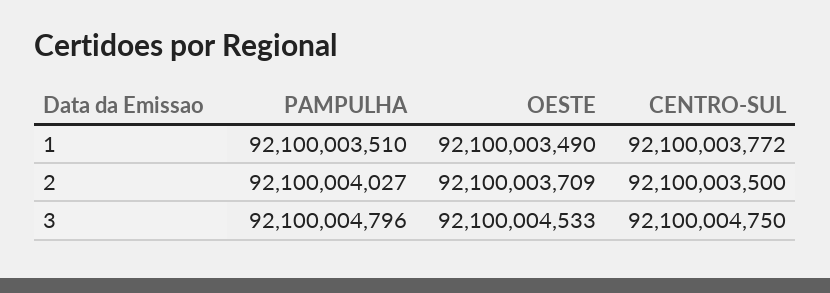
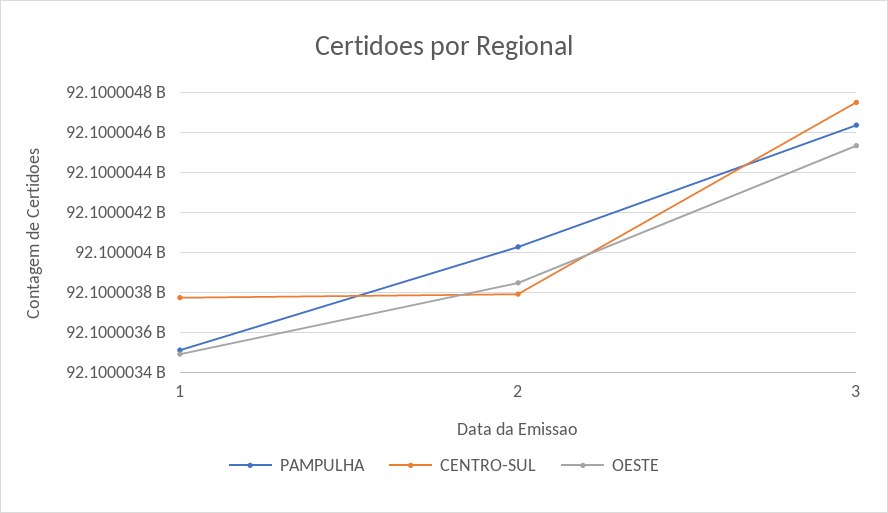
  {
    "PAMPULHA": {
      "1": 92100003510,
      "2": 92100004027,
-     "3": 92100004796
+     "3": 92100004650
    },
    "OESTE": {
      "1": 92100003490,
-     "2": 92100003709,
+     "2": 92100003850,
      "3": 92100004533
    },
    "CENTRO-SUL": {
      "1": 92100003772,
-     "2": 92100003500,
+     "2": 92100003800,
      "3": 92100004750
    }
  }

